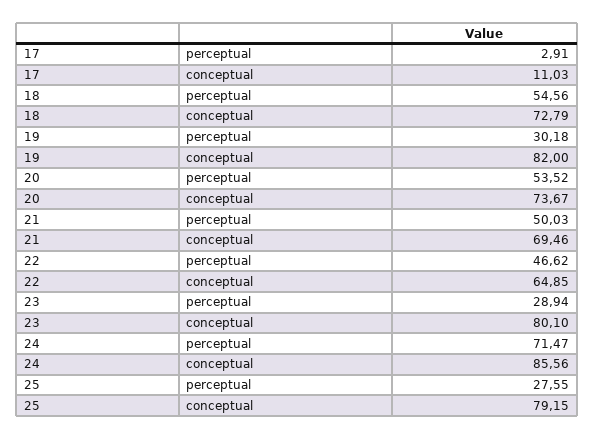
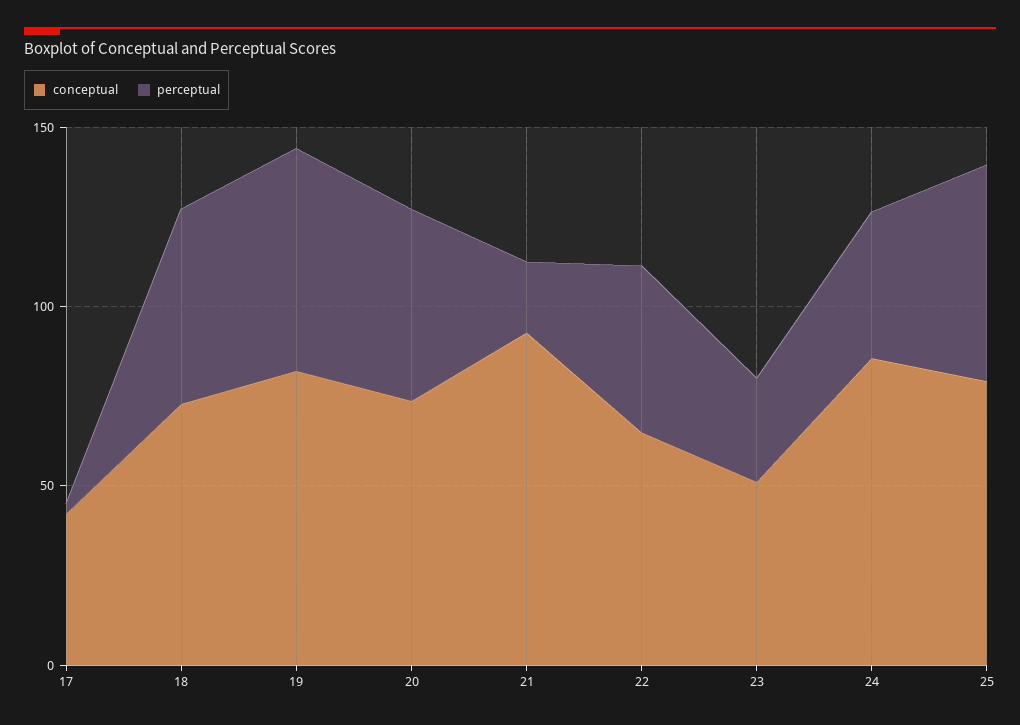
  {
    "perceptual": {
      "17": 2.91,
      "18": 54.56,
-     "19": 30.18,
+     "19": 60,
      "20": 53.52,
-     "21": 50.03,
+     "21": 20,
      "22": 46.62,
      "23": 28.94,
-     "24": 71.47,
+     "24": 40,
-     "25": 27.55
+     "25": 60
    },
    "conceptual": {
-     "17": 11.03,
+     "17": 40,
      "18": 72.79,
      "19": 82,
      "20": 73.67,
-     "21": 69.46,
+     "21": 90,
      "22": 64.85,
-     "23": 80.1,
+     "23": 50,
      "24": 85.56,
      "25": 79.15
    }
  }

